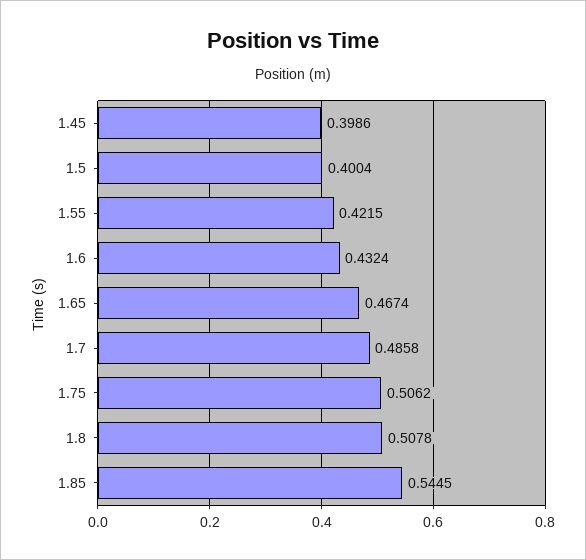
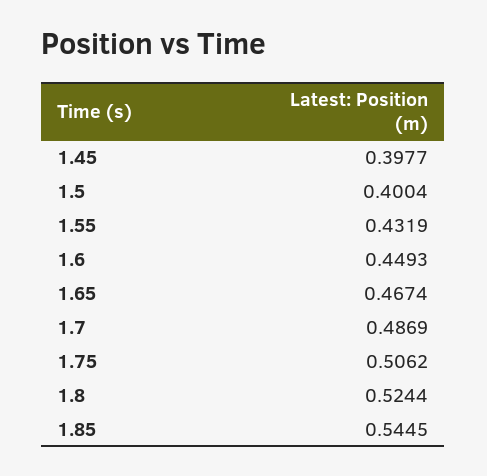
  {
-   "1.45": 0.3986,
+   "1.45": 0.3977,
    "1.5": 0.4004,
-   "1.55": 0.4215,
+   "1.55": 0.4319,
-   "1.6": 0.4324,
+   "1.6": 0.4493,
    "1.65": 0.4674,
-   "1.7": 0.4858,
+   "1.7": 0.4869,
    "1.75": 0.5062,
-   "1.8": 0.5078,
+   "1.8": 0.5244,
    "1.85": 0.5445
  }

